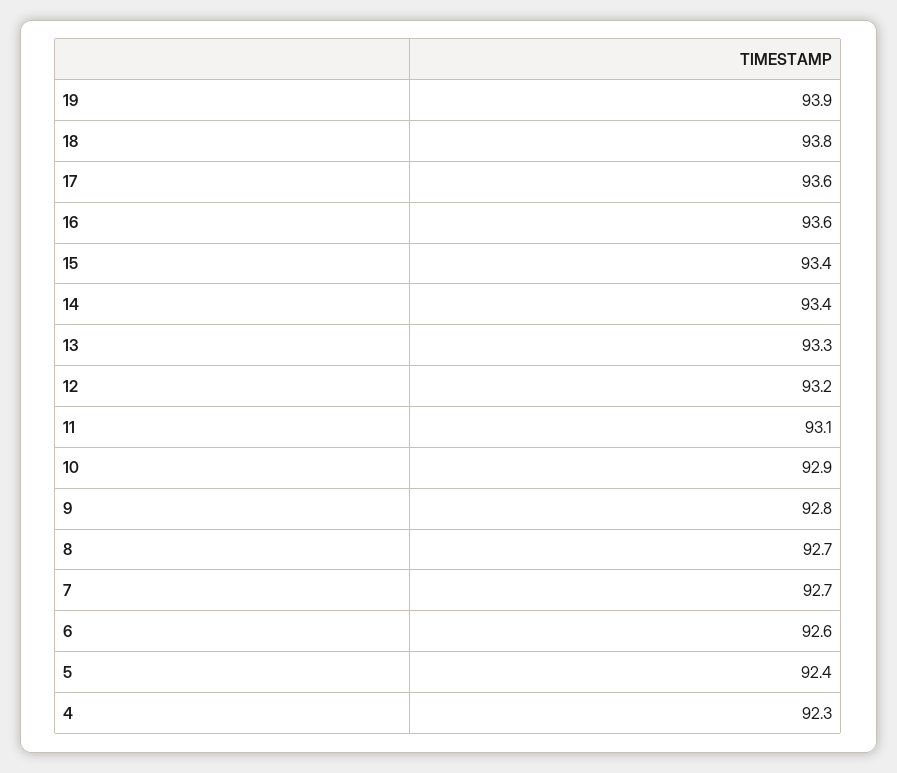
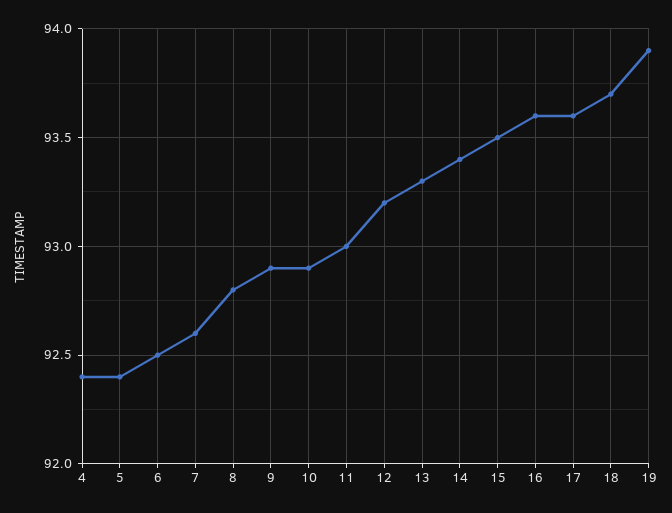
  {
    "19": 93.9,
-   "18": 93.8,
+   "18": 93.7,
    "17": 93.6,
    "16": 93.6,
-   "15": 93.4,
+   "15": 93.5,
    "14": 93.4,
    "13": 93.3,
    "12": 93.2,
-   "11": 93.1,
+   "11": 93,
    "10": 92.9,
-   "9": 92.8,
+   "9": 92.9,
-   "8": 92.7,
+   "8": 92.8,
-   "7": 92.7,
+   "7": 92.6,
-   "6": 92.6,
+   "6": 92.5,
    "5": 92.4,
-   "4": 92.3
+   "4": 92.4
  }

